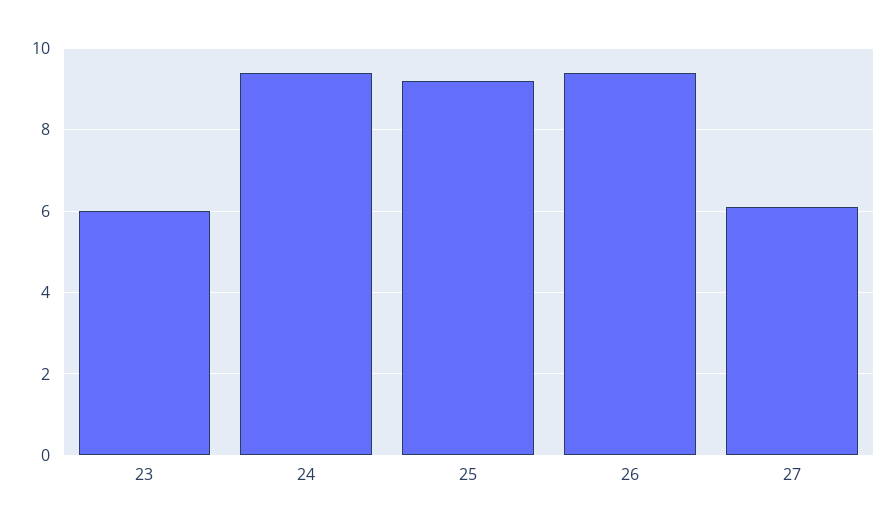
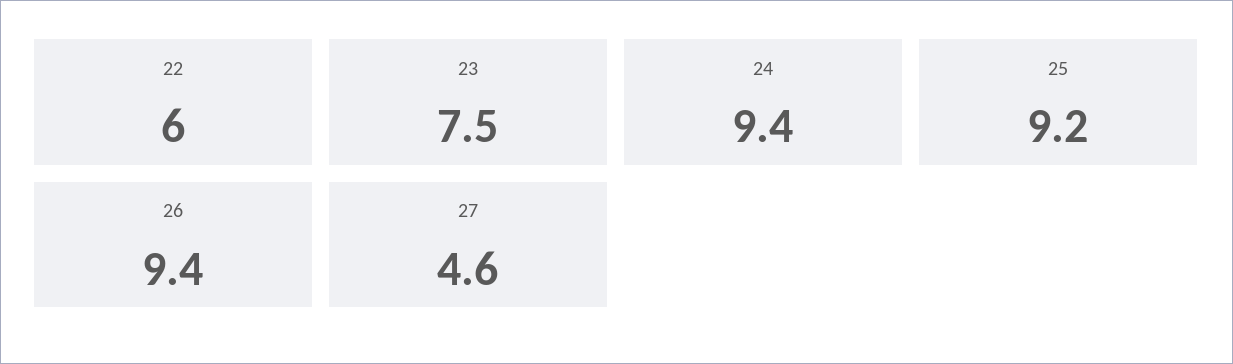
  {
-   "23": 6,
+   "23": 7.5,
    "24": 9.4,
    "25": 9.2,
    "26": 9.4,
-   "27": 6
+   "27": 4.6,
+   "22": 6
  }

